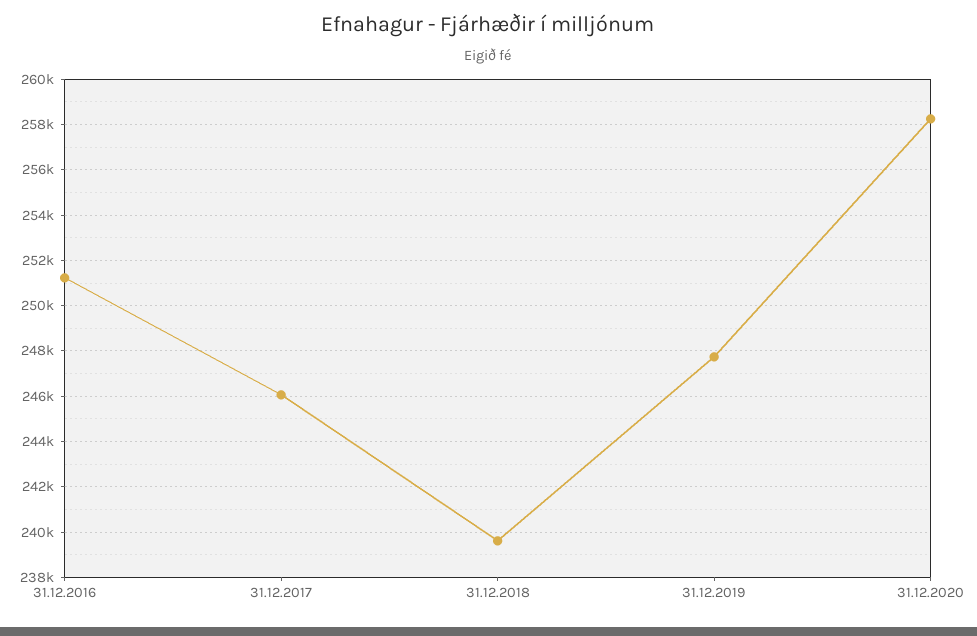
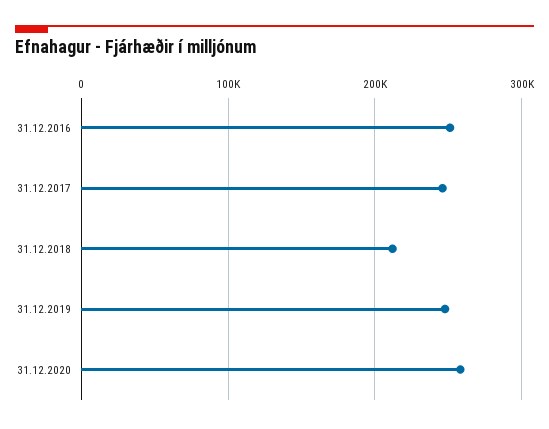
  {
    "31.12.2016": 251000,
    "31.12.2017": 246000,
-   "31.12.2018": 239500,
+   "31.12.2018": 210000,
    "31.12.2019": 247500,
    "31.12.2020": 258500
  }

